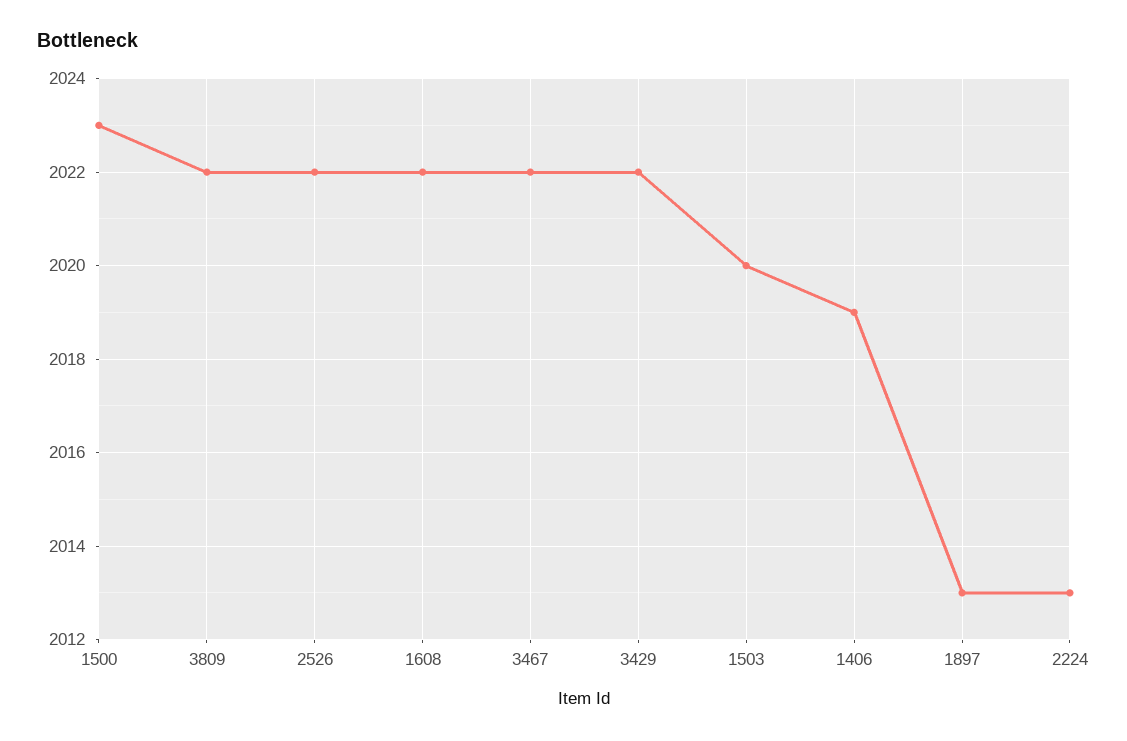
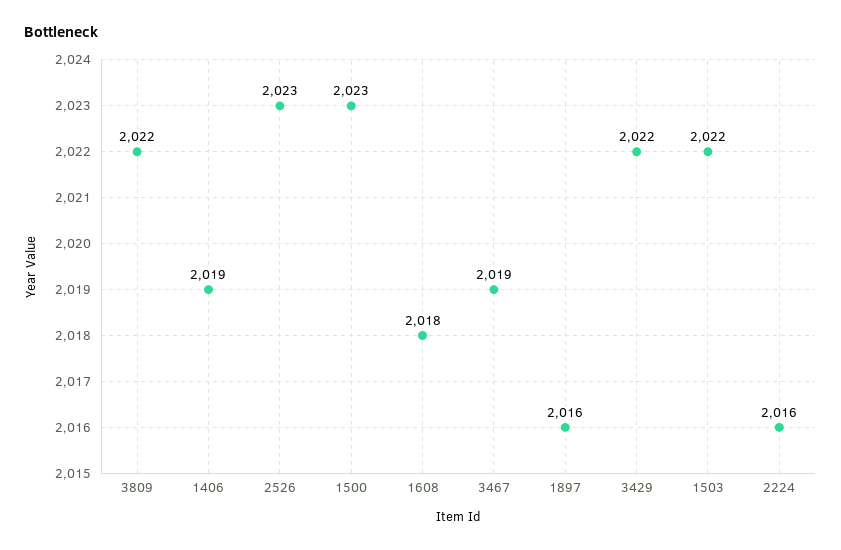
  {
    "1500": 2023,
    "3809": 2022,
-   "2526": 2022,
+   "2526": 2023,
-   "1608": 2022,
+   "1608": 2018,
-   "3467": 2022,
+   "3467": 2019,
    "3429": 2022,
-   "1503": 2020,
+   "1503": 2022,
    "1406": 2019,
-   "1897": 2013,
+   "1897": 2016,
-   "2224": 2013
+   "2224": 2016
  }

